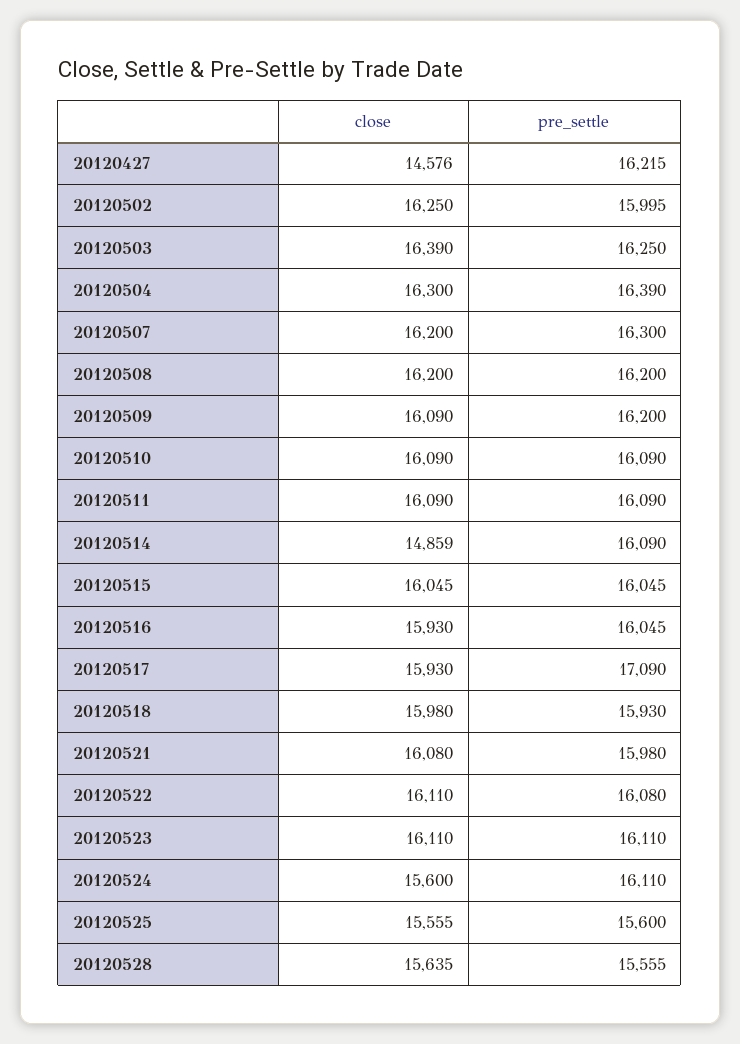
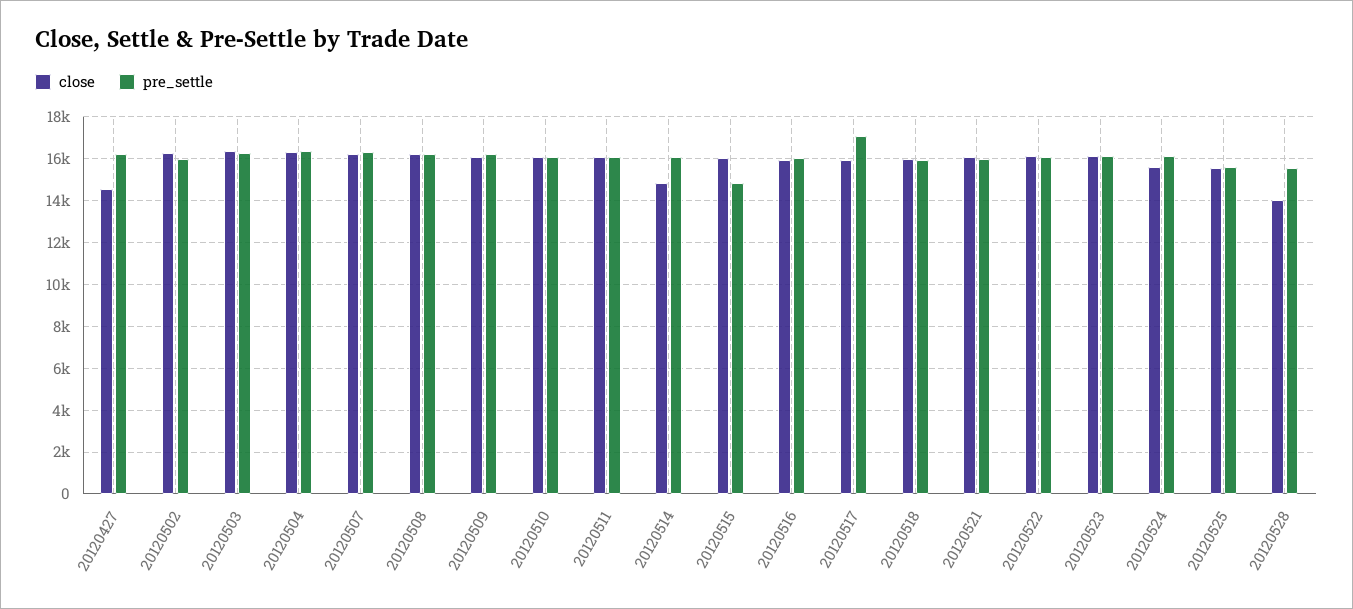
  {
    "close": {
      "20120427": 14576,
      "20120502": 16250,
      "20120503": 16390,
      "20120504": 16300,
      "20120507": 16200,
      "20120508": 16200,
      "20120509": 16090,
      "20120510": 16090,
      "20120511": 16090,
      "20120514": 14859,
      "20120515": 16045,
      "20120516": 15930,
      "20120517": 15930,
      "20120518": 15980,
      "20120521": 16080,
      "20120522": 16110,
      "20120523": 16110,
      "20120524": 15600,
      "20120525": 15555,
-     "20120528": 15635
+     "20120528": 14000
    },
    "pre_settle": {
      "20120427": 16215,
      "20120502": 15995,
      "20120503": 16250,
      "20120504": 16390,
      "20120507": 16300,
      "20120508": 16200,
      "20120509": 16200,
      "20120510": 16090,
      "20120511": 16090,
      "20120514": 16090,
-     "20120515": 16045,
+     "20120515": 15000,
      "20120516": 16045,
      "20120517": 17090,
      "20120518": 15930,
      "20120521": 15980,
      "20120522": 16080,
      "20120523": 16110,
      "20120524": 16110,
      "20120525": 15600,
      "20120528": 15555
    }
  }

